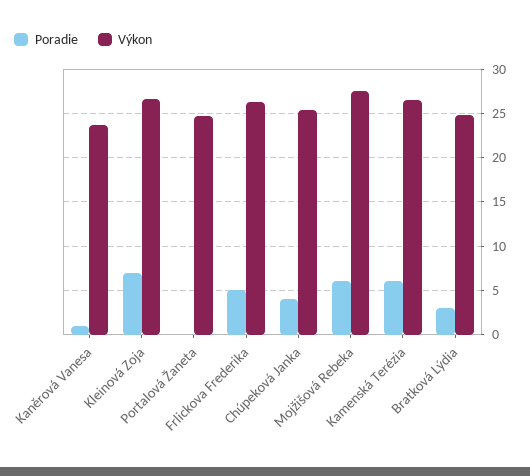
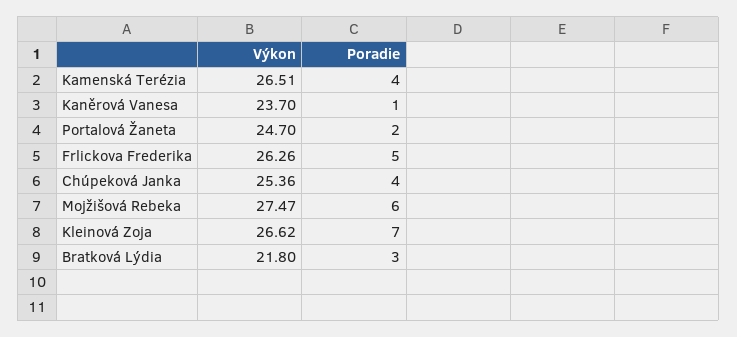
  {
    "Poradie": {
      "Kaněrová Vanesa": 1,
      "Kleinová Zoja": 7,
-     "Portalová Žaneta": 0,
+     "Portalová Žaneta": 2,
      "Frlickova Frederika": 5,
      "Chúpeková Janka": 4,
      "Mojžišová Rebeka": 6,
-     "Kamenská Terézia": 6,
+     "Kamenská Terézia": 4,
      "Bratková Lýdia": 3
    },
    "Výkon": {
      "Kaněrová Vanesa": 23.7,
      "Kleinová Zoja": 26.62,
      "Portalová Žaneta": 24.7,
      "Frlickova Frederika": 26.26,
      "Chúpeková Janka": 25.36,
      "Mojžišová Rebeka": 27.47,
      "Kamenská Terézia": 26.51,
-     "Bratková Lýdia": 25
+     "Bratková Lýdia": 21.8
    }
  }

